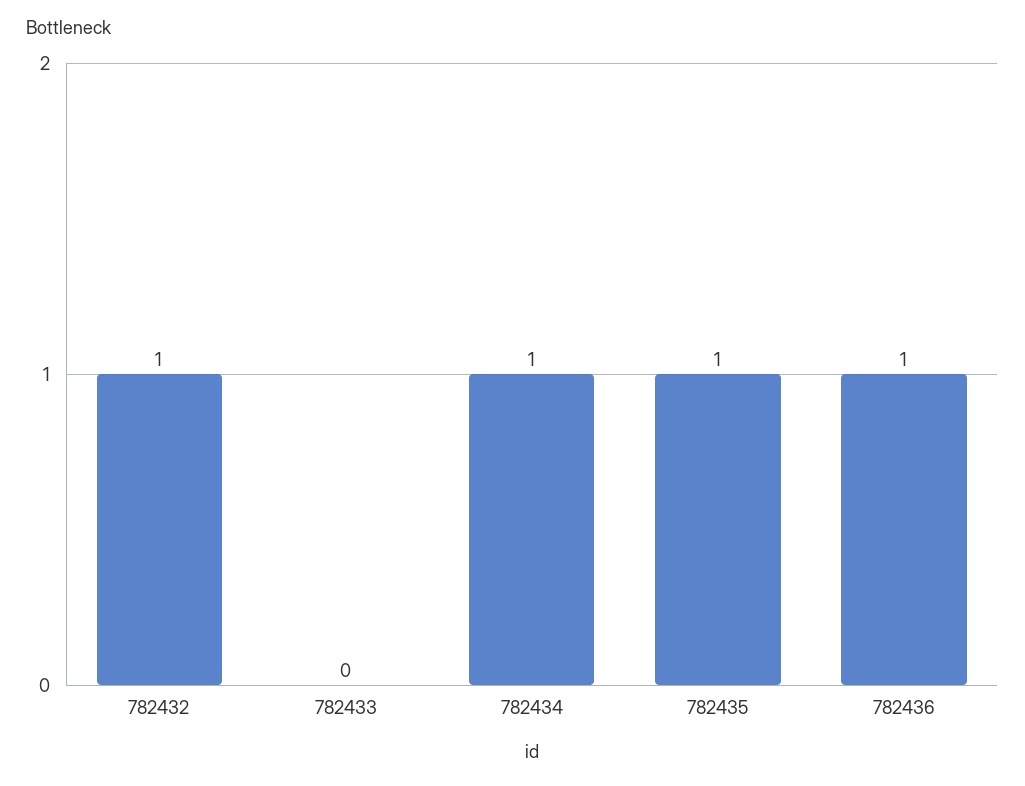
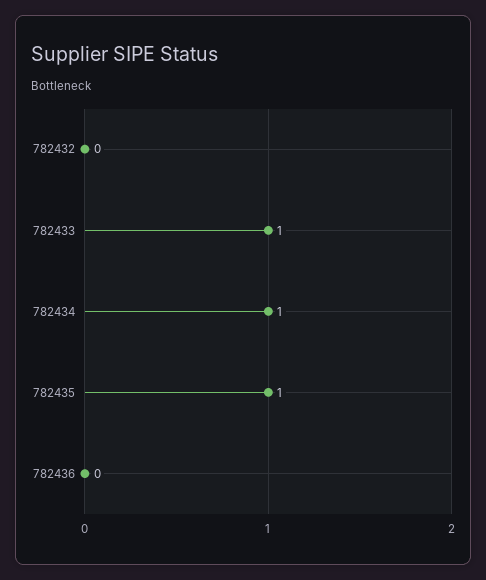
  {
-   "782432": 1,
+   "782432": 0,
-   "782433": 0,
+   "782433": 1,
    "782434": 1,
    "782435": 1,
-   "782436": 1
+   "782436": 0
  }

